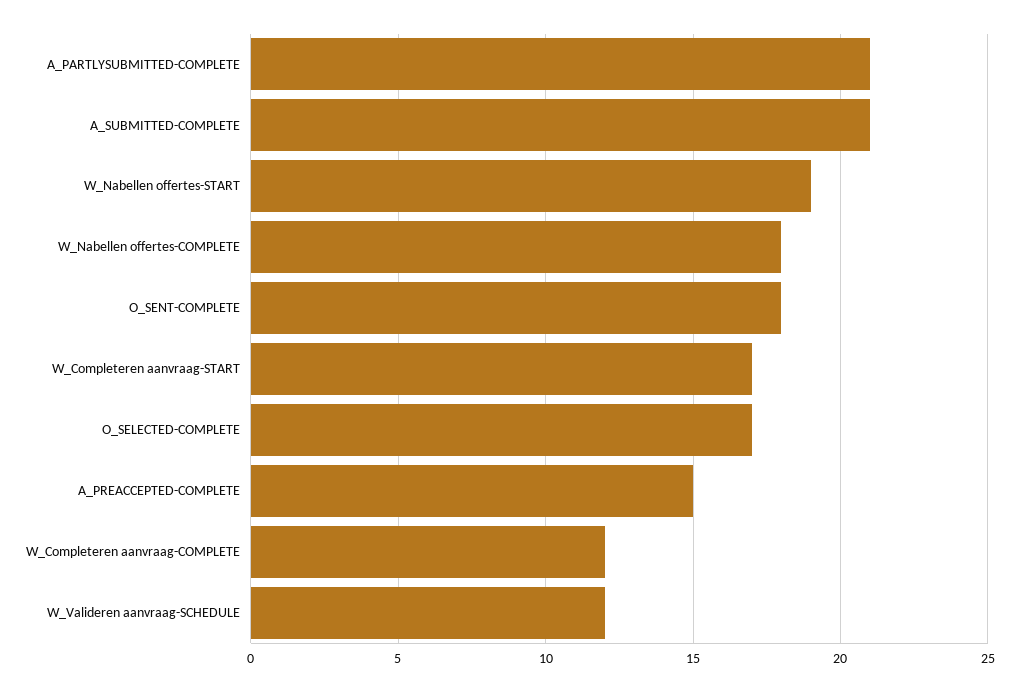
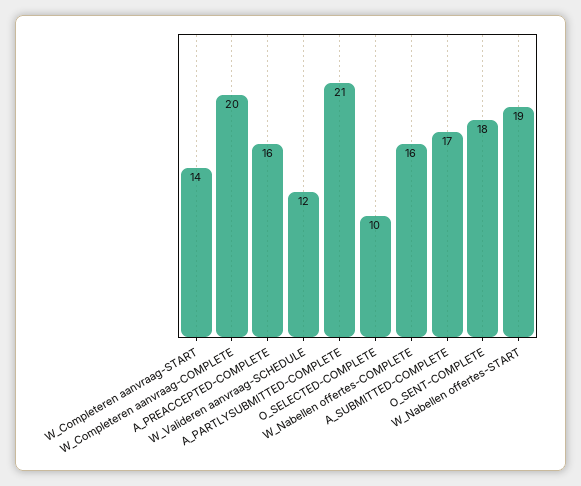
  {
    "A_PARTLYSUBMITTED-COMPLETE": 21,
-   "A_SUBMITTED-COMPLETE": 21,
+   "A_SUBMITTED-COMPLETE": 17,
    "W_Nabellen offertes-START": 19,
-   "W_Nabellen offertes-COMPLETE": 18,
+   "W_Nabellen offertes-COMPLETE": 16,
    "O_SENT-COMPLETE": 18,
-   "W_Completeren aanvraag-START": 17,
+   "W_Completeren aanvraag-START": 14,
-   "O_SELECTED-COMPLETE": 17,
+   "O_SELECTED-COMPLETE": 10,
-   "A_PREACCEPTED-COMPLETE": 15,
+   "A_PREACCEPTED-COMPLETE": 16,
-   "W_Completeren aanvraag-COMPLETE": 12,
+   "W_Completeren aanvraag-COMPLETE": 20,
    "W_Valideren aanvraag-SCHEDULE": 12
  }

